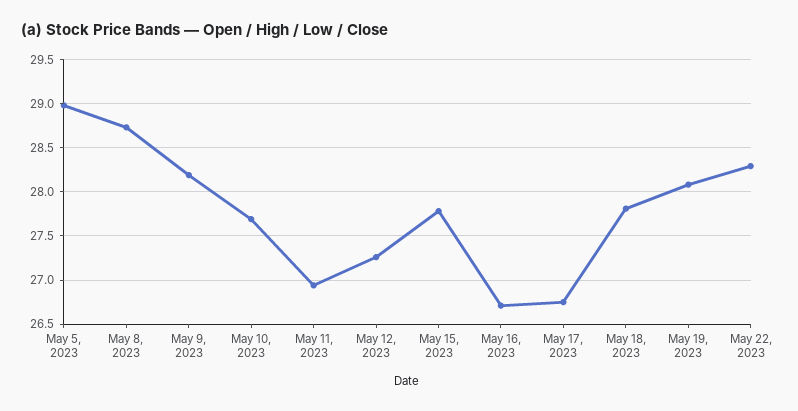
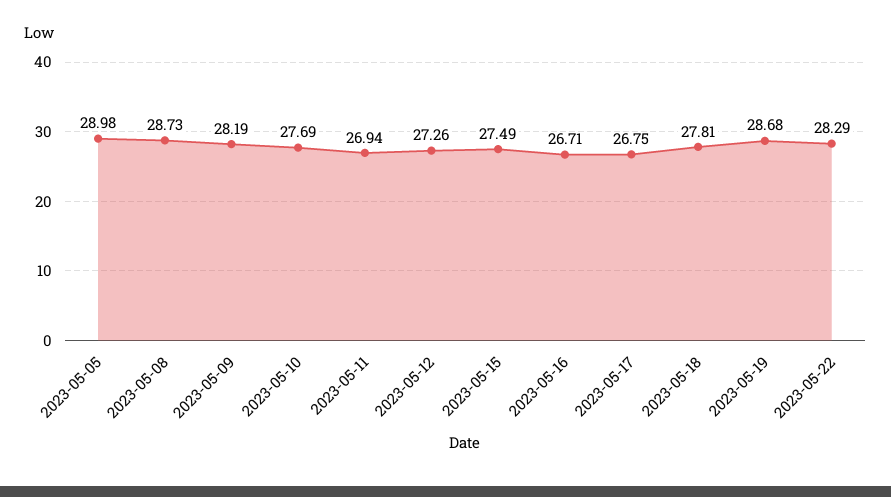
  {
    "May 5, 2023": 28.98,
    "May 8, 2023": 28.73,
    "May 9, 2023": 28.19,
    "May 10, 2023": 27.69,
    "May 11, 2023": 26.94,
    "May 12, 2023": 27.26,
-   "May 15, 2023": 27.8,
+   "May 15, 2023": 27.49,
    "May 16, 2023": 26.71,
    "May 17, 2023": 26.75,
    "May 18, 2023": 27.81,
-   "May 19, 2023": 28.1,
+   "May 19, 2023": 28.68,
    "May 22, 2023": 28.29
  }

